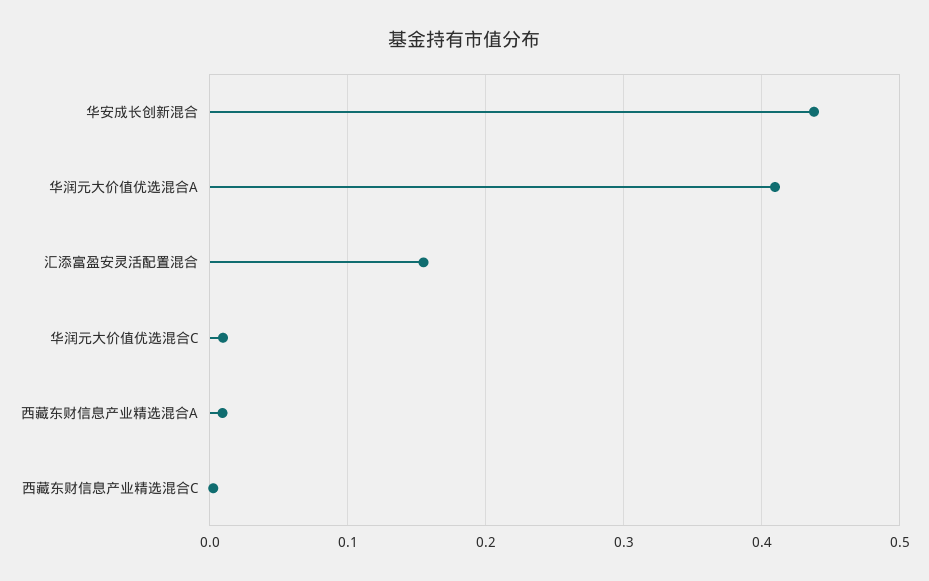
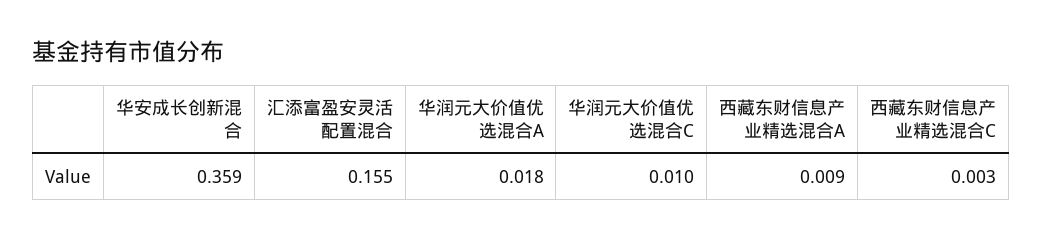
  {
-   "华安成长创新混合": 0.44,
+   "华安成长创新混合": 0.359,
-   "华润元大价值优选混合A": 0.41,
+   "华润元大价值优选混合A": 0.018,
    "汇添富盈安灵活配置混合": 0.155,
    "华润元大价值优选混合C": 0.01,
    "西藏东财信息产业精选混合A": 0.009,
    "西藏东财信息产业精选混合C": 0.003
  }

